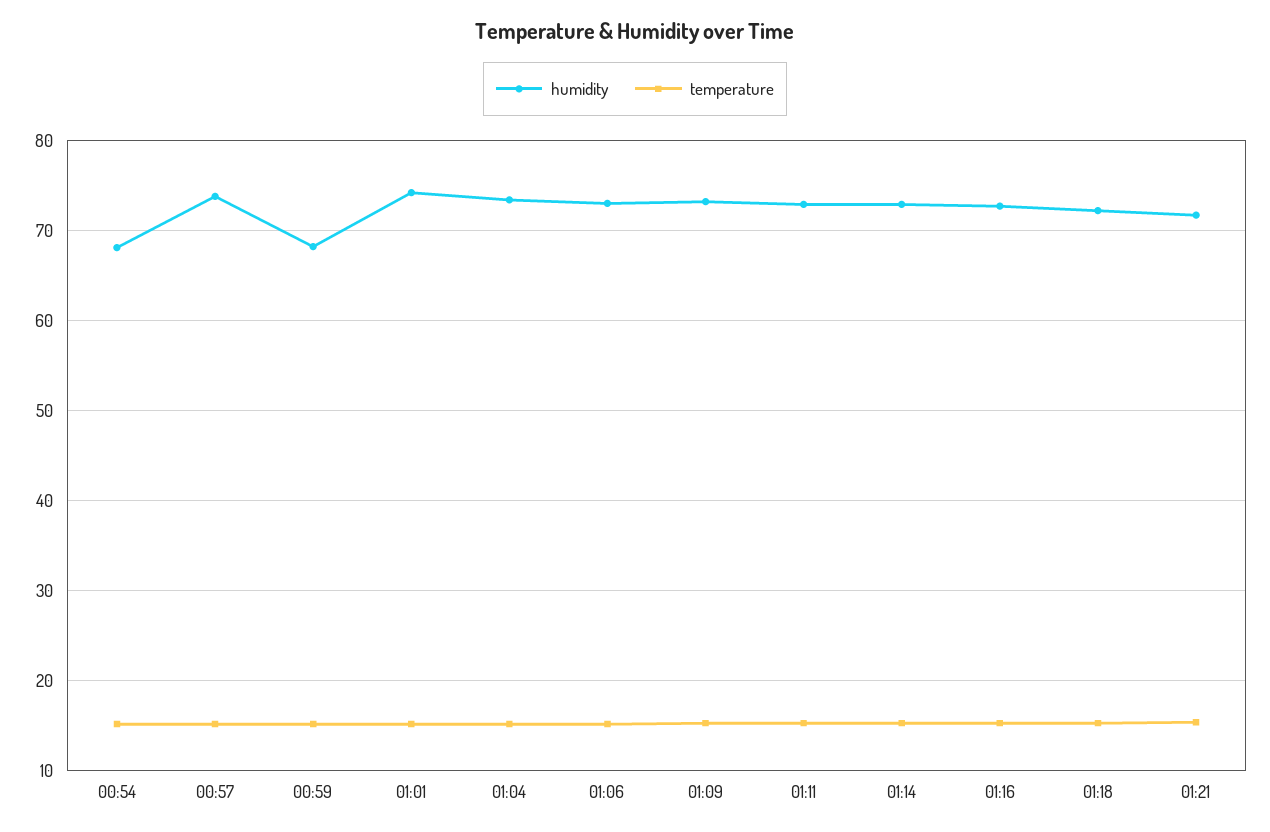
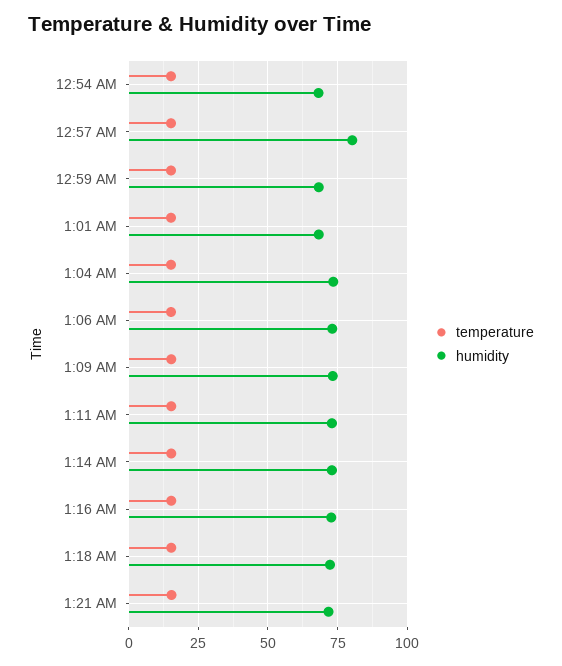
  {
    "humidity": {
      "00:54": 68,
-     "00:57": 74,
+     "00:57": 80,
      "00:59": 68,
-     "01:01": 74,
+     "01:01": 67.5,
      "01:04": 73,
      "01:06": 73,
      "01:09": 73,
      "01:11": 73,
      "01:14": 73,
      "01:16": 73,
      "01:18": 72,
      "01:21": 72
    },
    "temperature": {
      "00:54": 15,
      "00:57": 15,
      "00:59": 15,
      "01:01": 15,
      "01:04": 15,
      "01:06": 15,
      "01:09": 15,
      "01:11": 15,
      "01:14": 15,
      "01:16": 15,
      "01:18": 15,
      "01:21": 15
    }
  }

